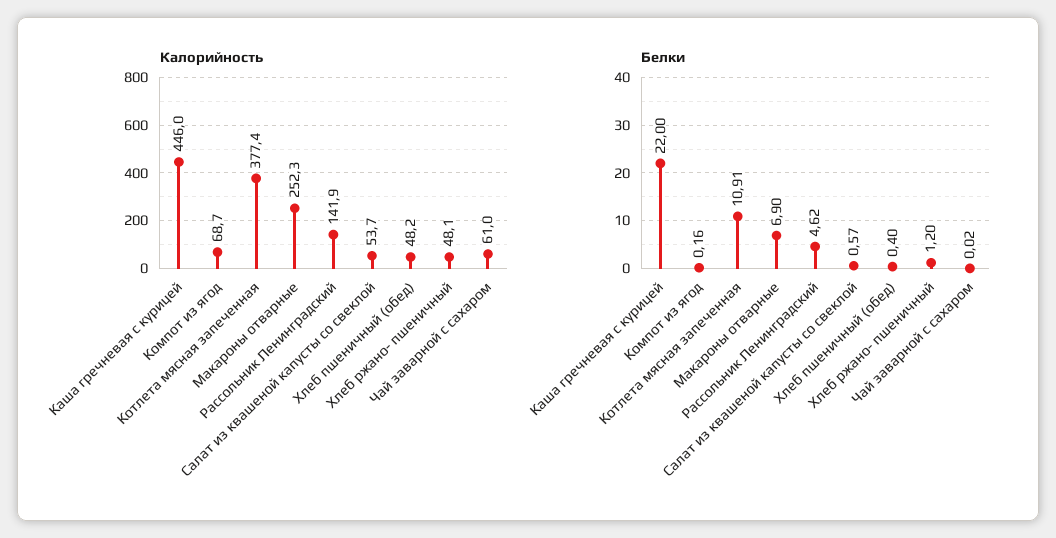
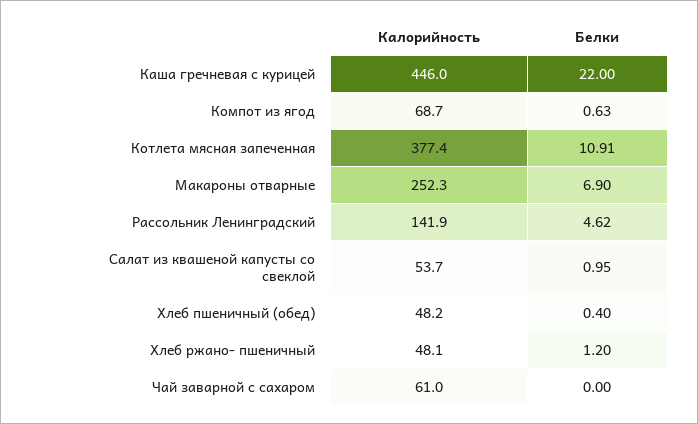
  {
    "Калорийность": {
      "Каша гречневая с курицей": 446,
      "Компот из ягод": 68.7,
      "Котлета мясная запеченная": 377.4,
      "Макароны отварные": 252.3,
      "Рассольник Ленинградский": 141.9,
      "Салат из квашеной капусты со свеклой": 53.7,
      "Хлеб пшеничный (обед)": 48.2,
      "Хлеб ржано- пшеничный": 48.1,
      "Чай заварной с сахаром": 61
    },
    "Белки": {
      "Каша гречневая с курицей": 22,
-     "Компот из ягод": 0.16,
+     "Компот из ягод": 0.63,
      "Котлета мясная запеченная": 10.91,
      "Макароны отварные": 6.9,
      "Рассольник Ленинградский": 4.62,
-     "Салат из квашеной капусты со свеклой": 0.57,
+     "Салат из квашеной капусты со свеклой": 0.95,
      "Хлеб пшеничный (обед)": 0.4,
      "Хлеб ржано- пшеничный": 1.2,
-     "Чай заварной с сахаром": 0.02
+     "Чай заварной с сахаром": 0
    }
  }

